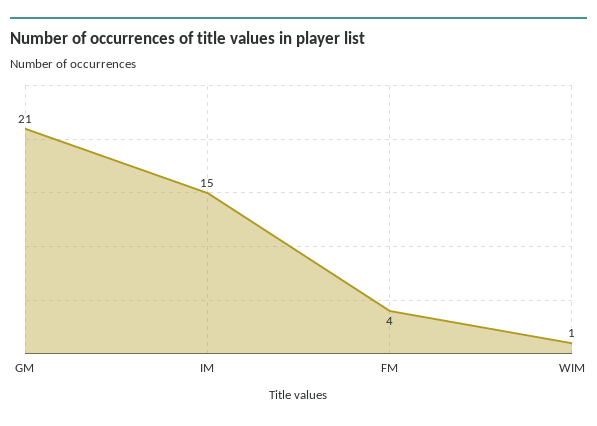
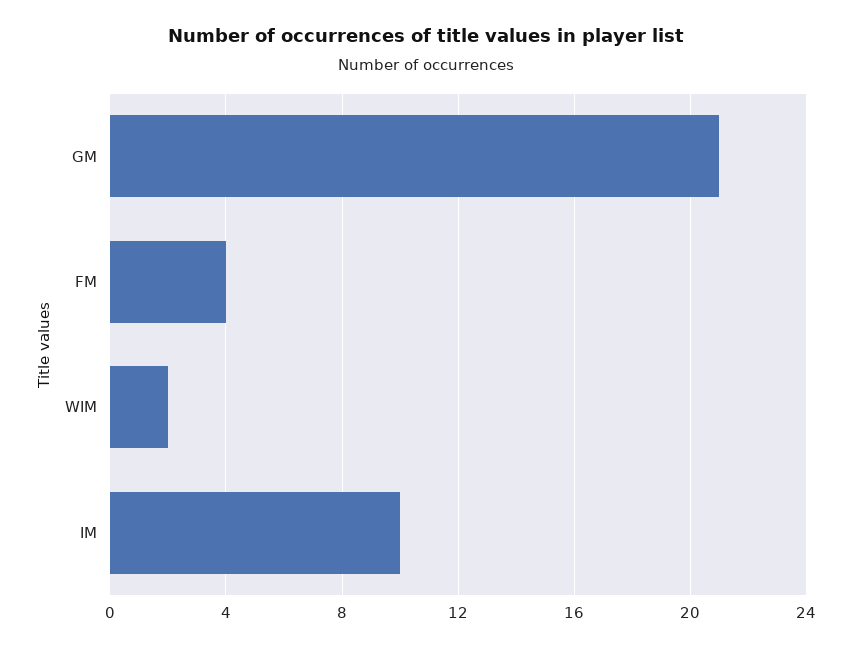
  {
    "GM": 21,
-   "IM": 15,
+   "IM": 10,
    "FM": 4,
-   "WIM": 1
+   "WIM": 2
  }

